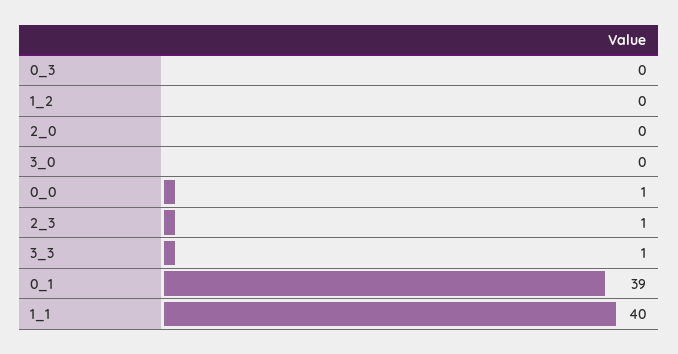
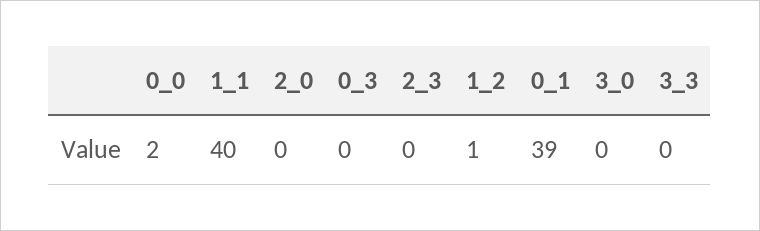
  {
    "0_3": 0,
-   "1_2": 0,
+   "1_2": 1,
    "2_0": 0,
    "3_0": 0,
-   "0_0": 1,
+   "0_0": 2,
-   "2_3": 1,
+   "2_3": 0,
-   "3_3": 1,
+   "3_3": 0,
    "0_1": 39,
    "1_1": 40
  }

